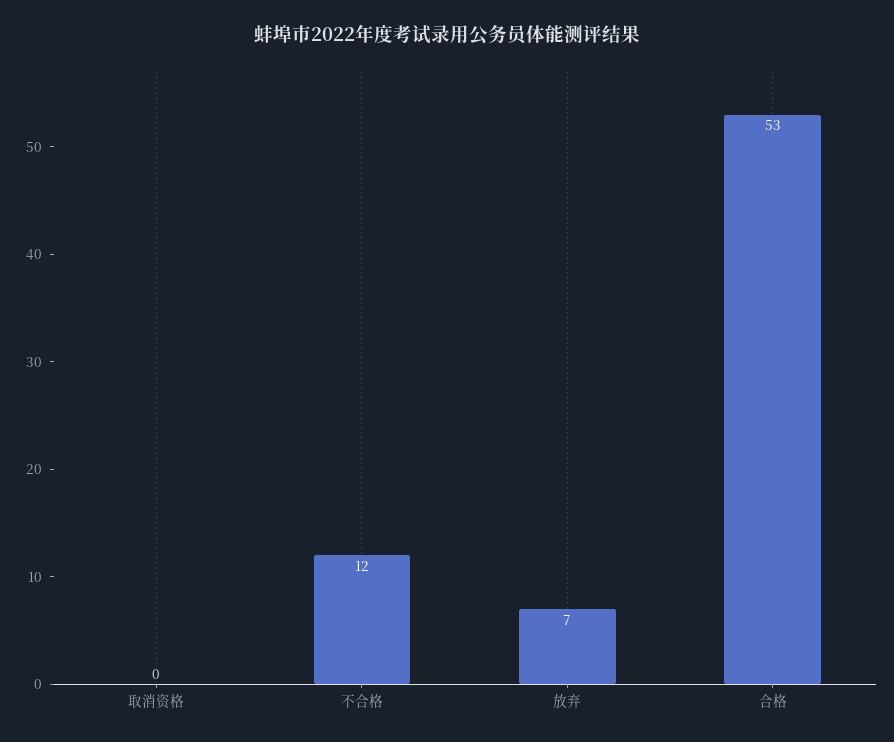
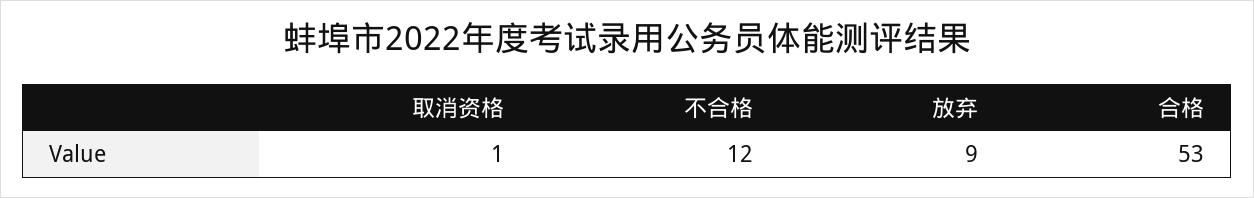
  {
-   "取消资格": 0,
+   "取消资格": 1,
    "不合格": 12,
-   "放弃": 7,
+   "放弃": 9,
    "合格": 53
  }

